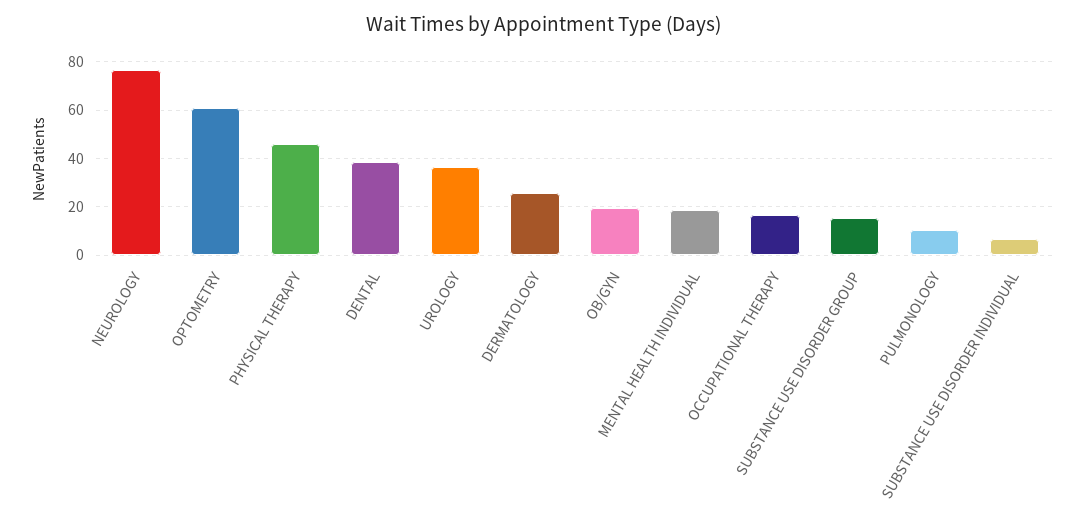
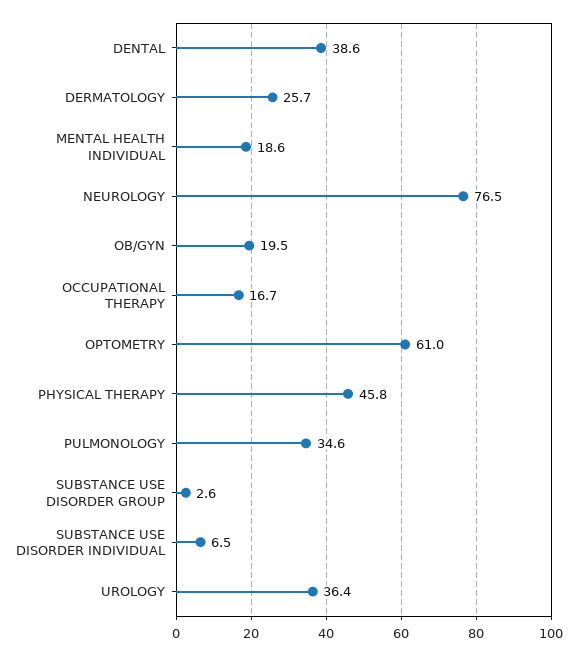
  {
    "NEUROLOGY": 76.5,
    "OPTOMETRY": 61,
    "PHYSICAL THERAPY": 45.8,
    "DENTAL": 38.6,
    "UROLOGY": 36.4,
    "DERMATOLOGY": 25.7,
    "OB/GYN": 19.5,
    "MENTAL HEALTH INDIVIDUAL": 18.6,
    "OCCUPATIONAL THERAPY": 16.7,
-   "SUBSTANCE USE DISORDER GROUP": 15,
+   "SUBSTANCE USE DISORDER GROUP": 2.6,
-   "PULMONOLOGY": 10,
+   "PULMONOLOGY": 34.6,
    "SUBSTANCE USE DISORDER INDIVIDUAL": 6.5
  }

